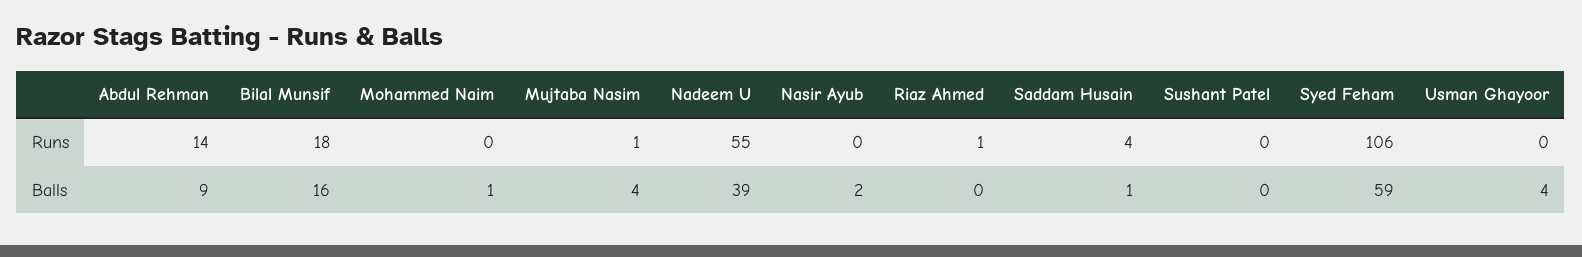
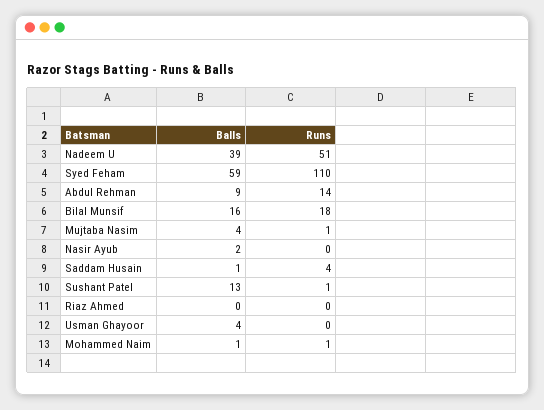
  {
    "Abdul Rehman": {
      "Runs": 14,
      "Balls": 9
    },
    "Bilal Munsif": {
      "Runs": 18,
      "Balls": 16
    },
    "Mohammed Naim": {
-     "Runs": 0,
+     "Runs": 1,
      "Balls": 1
    },
    "Mujtaba Nasim": {
      "Runs": 1,
      "Balls": 4
    },
    "Nadeem U": {
-     "Runs": 55,
+     "Runs": 51,
      "Balls": 39
    },
    "Nasir Ayub": {
      "Runs": 0,
      "Balls": 2
    },
    "Riaz Ahmed": {
-     "Runs": 1,
+     "Runs": 0,
      "Balls": 0
    },
    "Saddam Husain": {
      "Runs": 4,
      "Balls": 1
    },
    "Sushant Patel": {
-     "Runs": 0,
+     "Runs": 1,
-     "Balls": 0
+     "Balls": 13
    },
    "Syed Feham": {
-     "Runs": 106,
+     "Runs": 110,
      "Balls": 59
    },
    "Usman Ghayoor": {
      "Runs": 0,
      "Balls": 4
    }
  }

